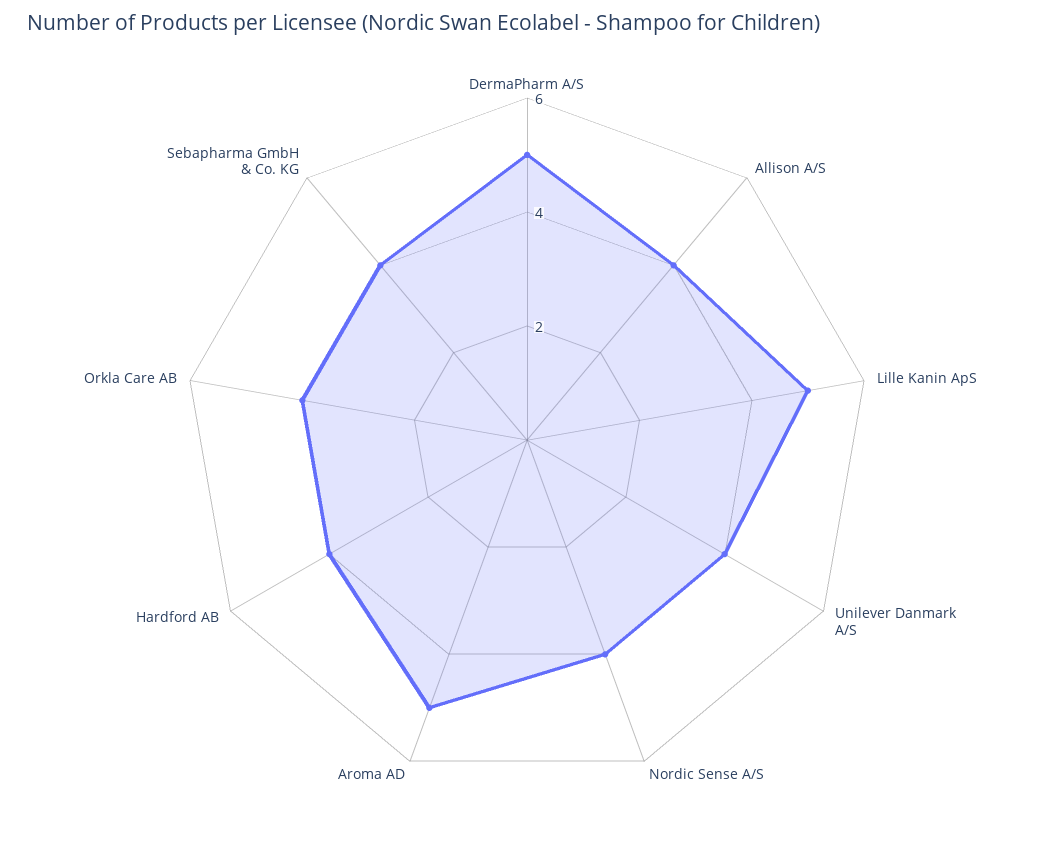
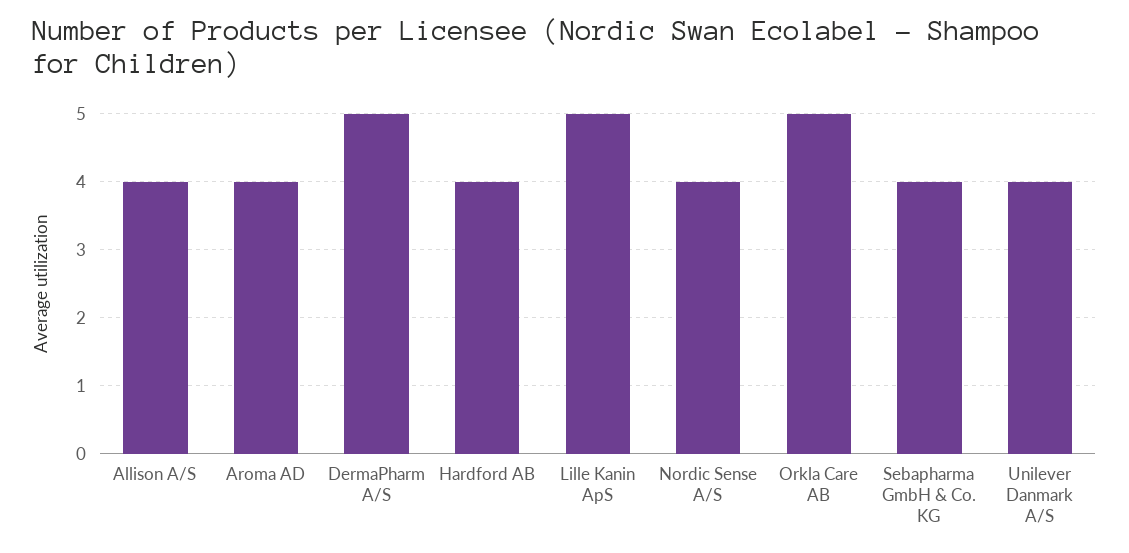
  {
    "DermaPharm A/S": 5,
    "Allison A/S": 4,
    "Lille Kanin ApS": 5,
    "Unilever Danmark A/S": 4,
    "Nordic Sense A/S": 4,
-   "Aroma AD": 5,
+   "Aroma AD": 4,
    "Hardford AB": 4,
-   "Orkla Care AB": 4,
+   "Orkla Care AB": 5,
    "Sebapharma GmbH & Co. KG": 4
  }

